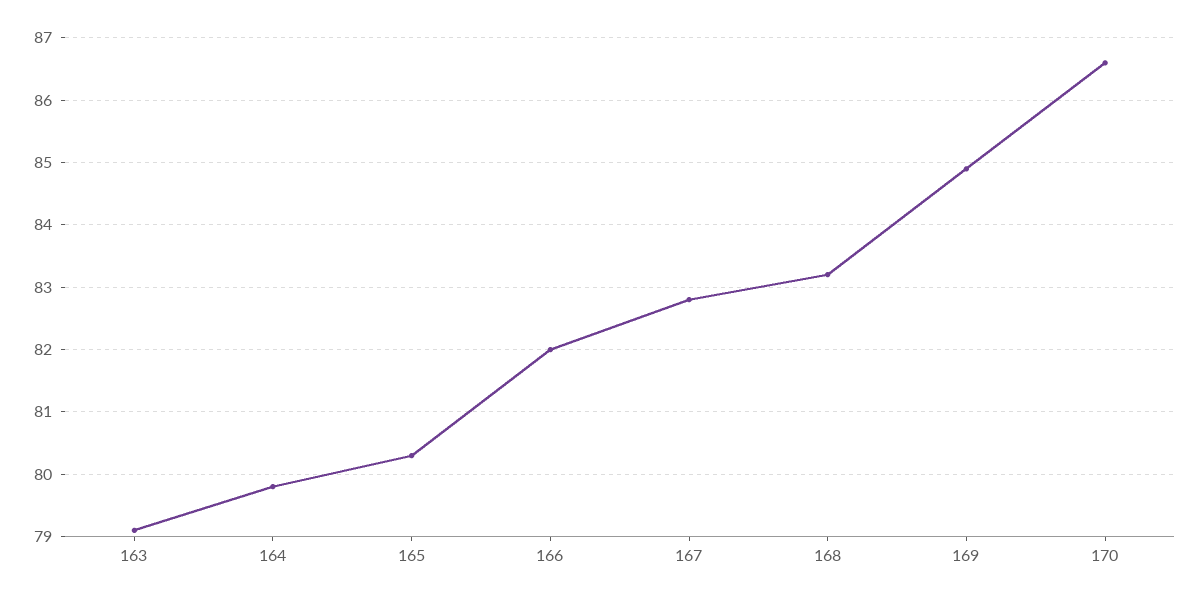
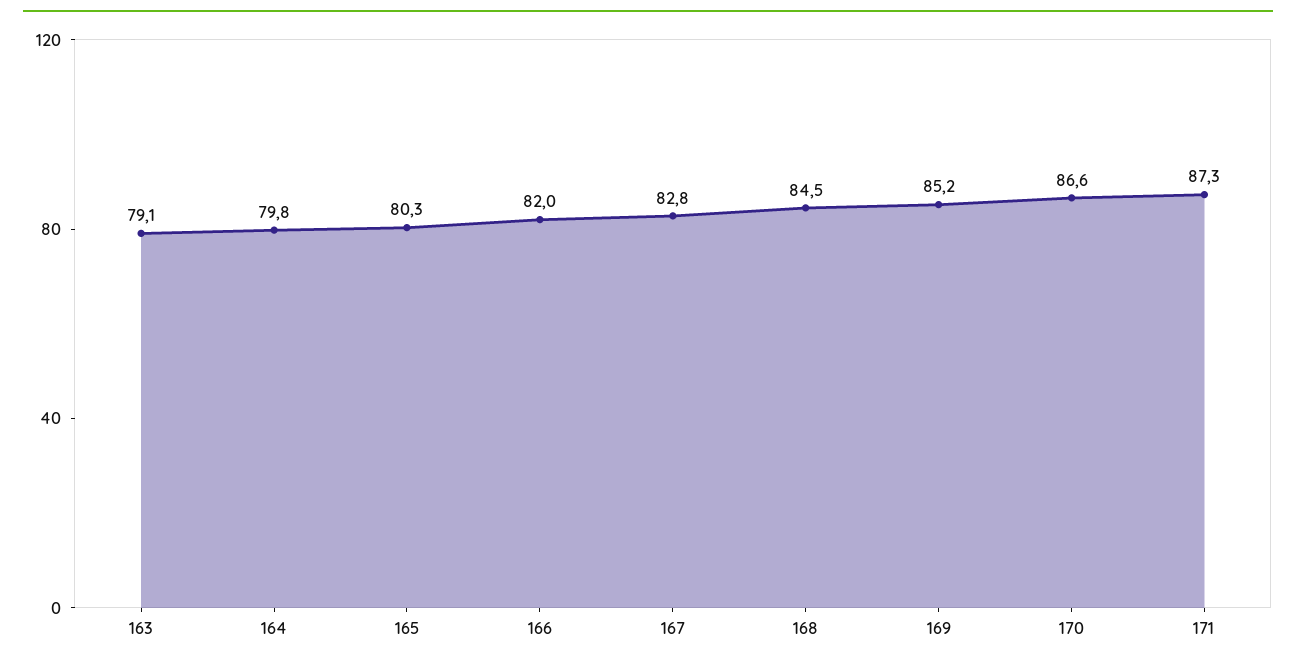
  {
    "163": 79.1,
    "164": 79.8,
    "165": 80.3,
    "166": 82,
    "167": 82.8,
-   "168": 83.2,
+   "168": 84.5,
-   "169": 84.9,
+   "169": 85.2,
-   "170": 86.6
+   "170": 86.6,
+   "171": 87.3
  }

